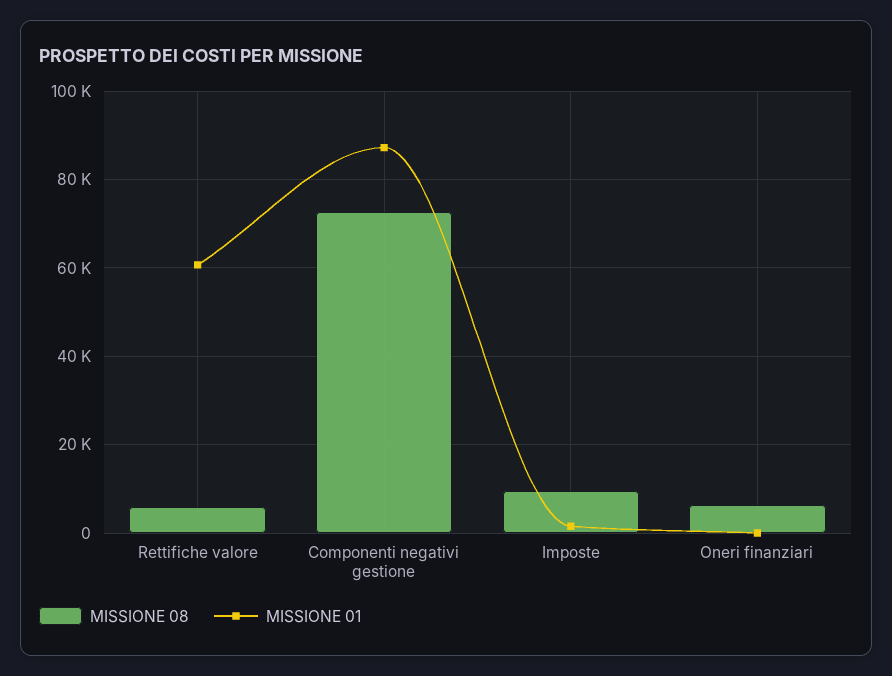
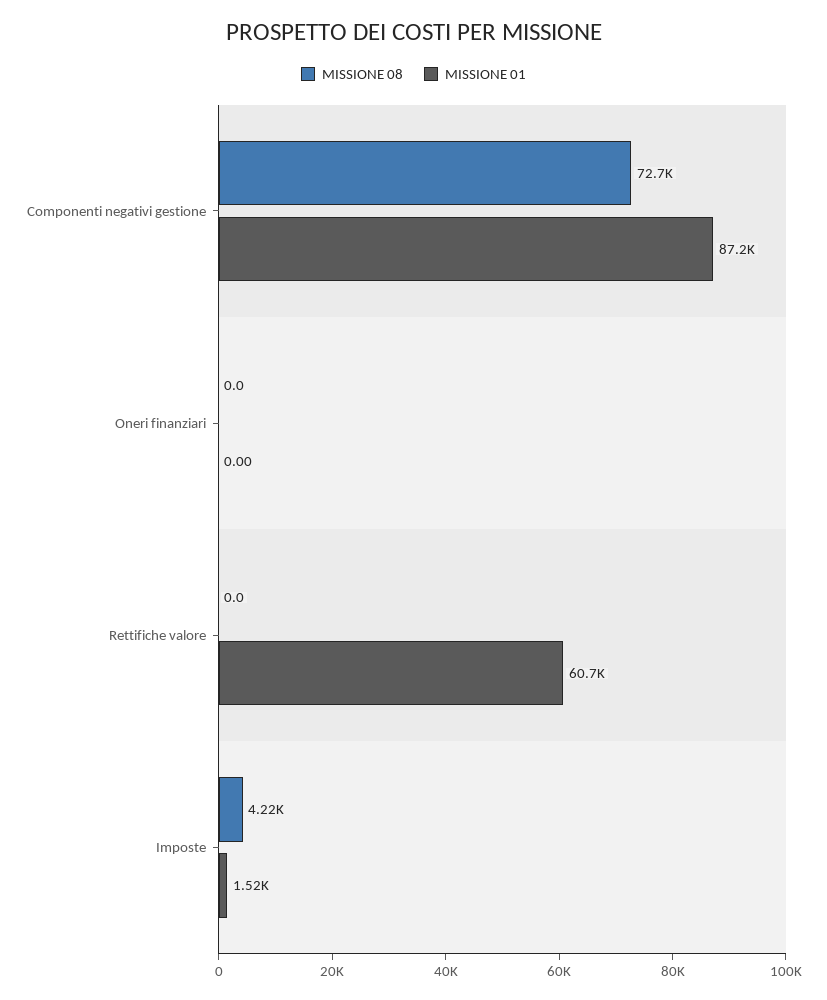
  {
    "MISSIONE 08": {
-     "Rettifiche valore": 6000,
+     "Rettifiche valore": 0,
      "Componenti negativi gestione": 72700,
-     "Imposte": 10000,
+     "Imposte": 4220,
-     "Oneri finanziari": 6000
+     "Oneri finanziari": 0
    },
    "MISSIONE 01": {
      "Rettifiche valore": 60700,
      "Componenti negativi gestione": 87200,
      "Imposte": 1520,
      "Oneri finanziari": 0
    }
  }

